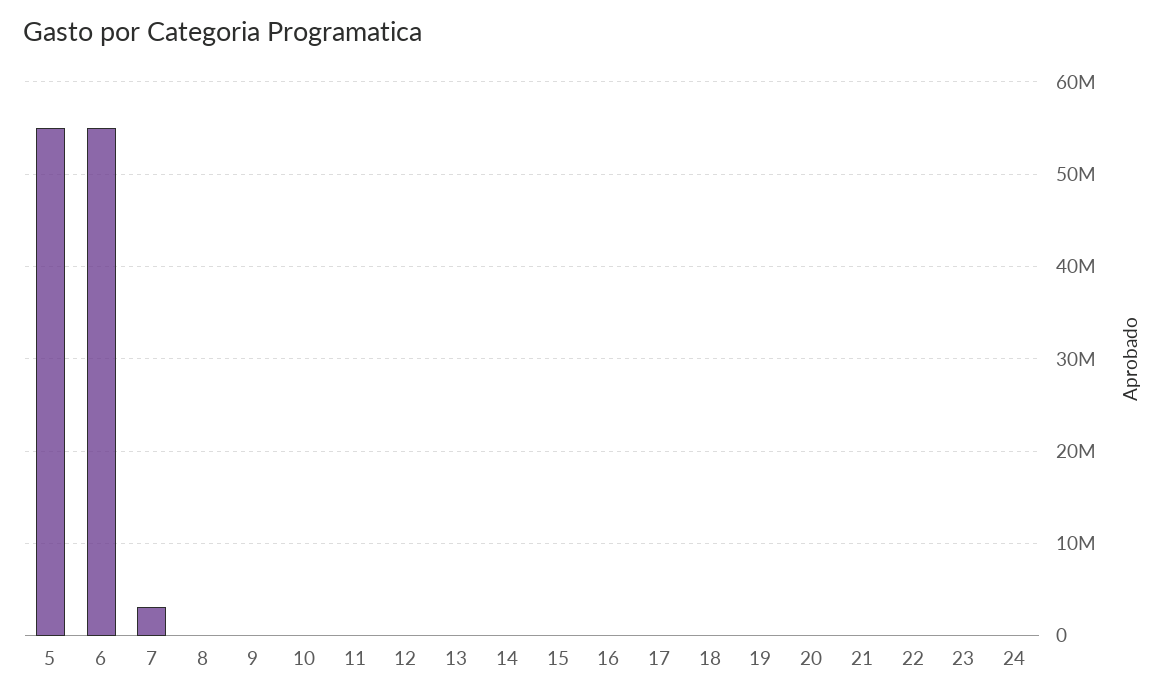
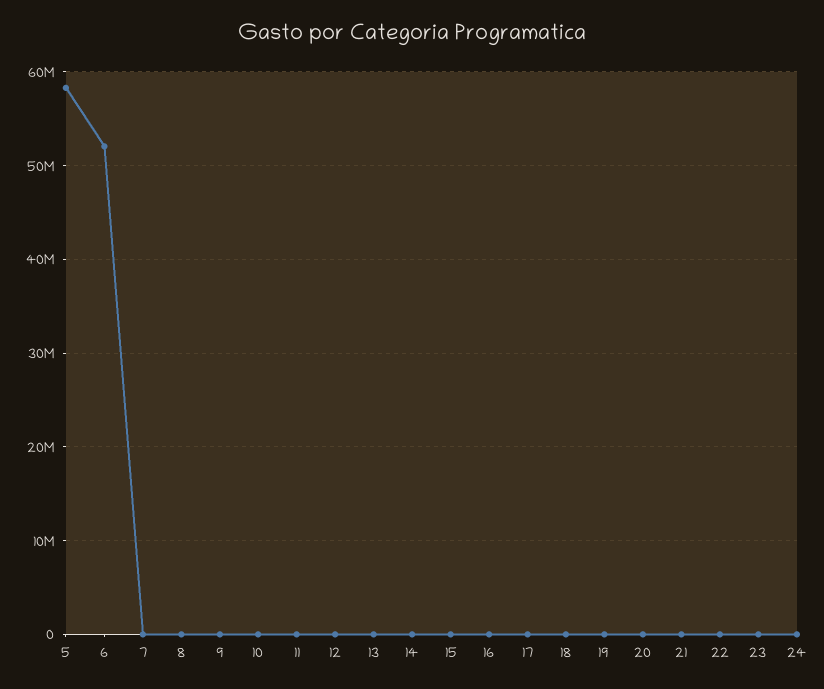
  {
-   "5": 55000000,
+   "5": 58000000,
-   "6": 55000000,
+   "6": 52000000,
-   "7": 3000000,
+   "7": 0,
    "8": 0,
    "9": 0,
    "10": 0,
    "11": 0,
    "12": 0,
    "13": 0,
    "14": 0,
    "15": 0,
    "16": 0,
    "17": 0,
    "18": 0,
    "19": 0,
    "20": 0,
    "21": 0,
    "22": 0,
    "23": 0,
    "24": 0
  }

